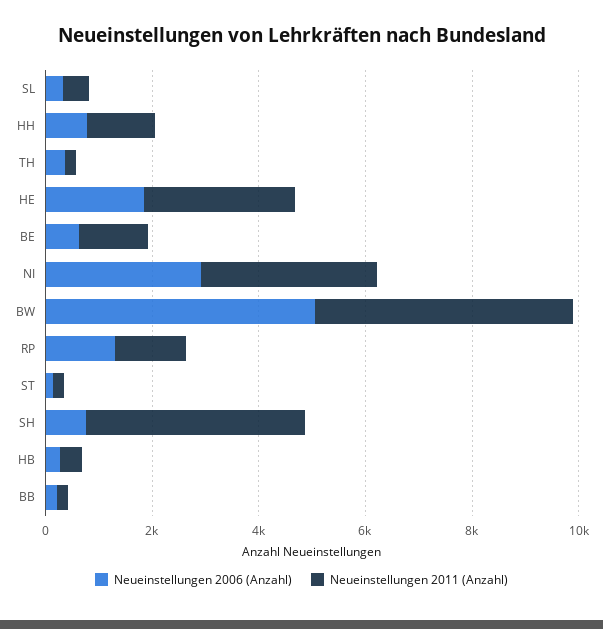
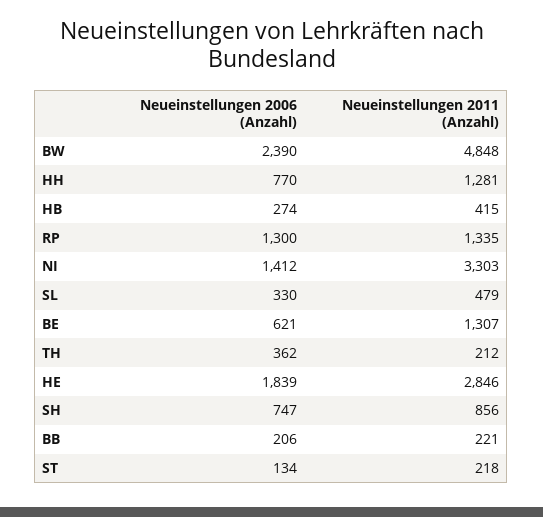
  {
    "Neueinstellungen 2006 (Anzahl)": {
      "SL": 330,
      "HH": 770,
      "TH": 362,
      "HE": 1839,
      "BE": 621,
-     "NI": 3000,
+     "NI": 1412,
-     "BW": 5000,
+     "BW": 2390,
      "RP": 1300,
      "ST": 134,
      "SH": 747,
      "HB": 274,
      "BB": 206
    },
    "Neueinstellungen 2011 (Anzahl)": {
      "SL": 479,
      "HH": 1281,
      "TH": 212,
      "HE": 2846,
      "BE": 1307,
      "NI": 3303,
      "BW": 4848,
      "RP": 1335,
      "ST": 218,
-     "SH": 4000,
+     "SH": 856,
      "HB": 415,
      "BB": 221
    }
  }

